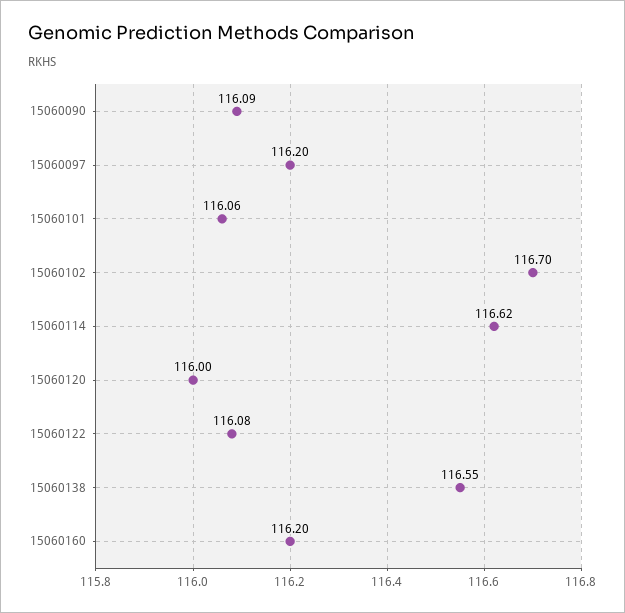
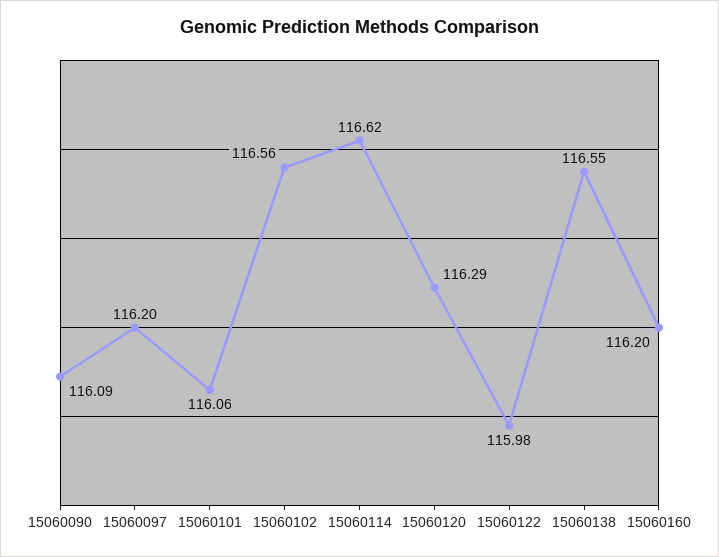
  {
    "15060090": 116.09,
    "15060097": 116.2,
    "15060101": 116.06,
-   "15060102": 116.7,
+   "15060102": 116.56,
    "15060114": 116.62,
-   "15060120": 116,
+   "15060120": 116.29,
-   "15060122": 116.08,
+   "15060122": 115.98,
    "15060138": 116.55,
    "15060160": 116.2
  }

